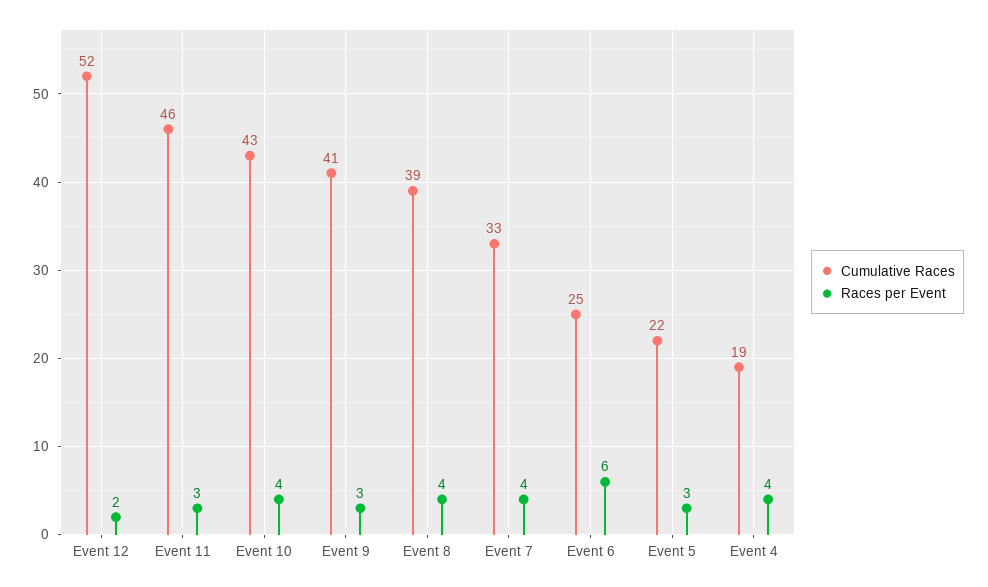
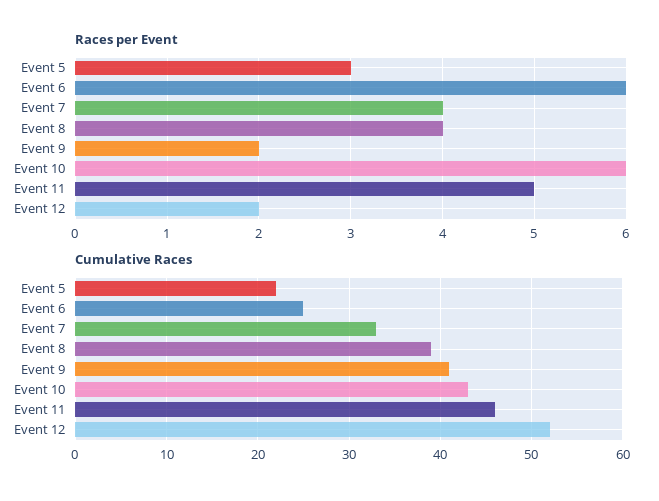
  {
    "Cumulative Races": {
      "Event 12": 52,
      "Event 11": 46,
      "Event 10": 43,
      "Event 9": 41,
      "Event 8": 39,
      "Event 7": 33,
      "Event 6": 25,
-     "Event 5": 22,
+     "Event 5": 22
-     "Event 4": 19
    },
    "Races per Event": {
      "Event 12": 2,
-     "Event 11": 3,
+     "Event 11": 5,
-     "Event 10": 4,
+     "Event 10": 6,
-     "Event 9": 3,
+     "Event 9": 2,
      "Event 8": 4,
      "Event 7": 4,
      "Event 6": 6,
-     "Event 5": 3,
+     "Event 5": 3
-     "Event 4": 4
    }
  }

